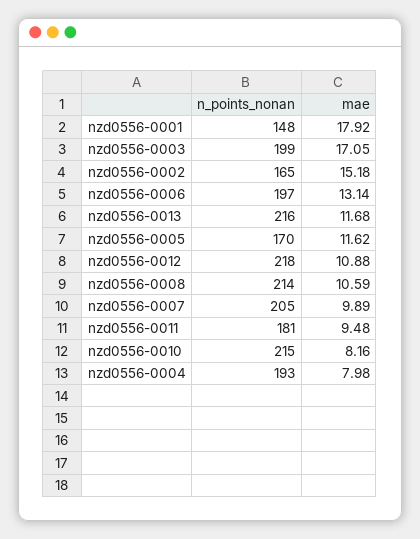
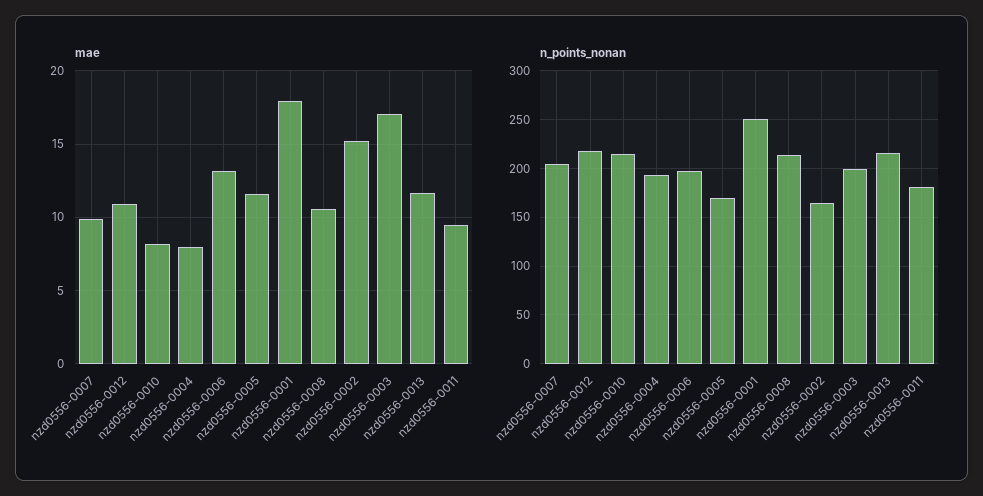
  {
    "n_points_nonan": {
-     "nzd0556-0001": 148,
+     "nzd0556-0001": 250,
      "nzd0556-0003": 199,
      "nzd0556-0002": 165,
      "nzd0556-0006": 197,
      "nzd0556-0013": 216,
      "nzd0556-0005": 170,
      "nzd0556-0012": 218,
      "nzd0556-0008": 214,
      "nzd0556-0007": 205,
      "nzd0556-0011": 181,
      "nzd0556-0010": 215,
      "nzd0556-0004": 193
    },
    "mae": {
      "nzd0556-0001": 17.92,
      "nzd0556-0003": 17.05,
      "nzd0556-0002": 15.18,
      "nzd0556-0006": 13.14,
      "nzd0556-0013": 11.68,
      "nzd0556-0005": 11.62,
      "nzd0556-0012": 10.88,
      "nzd0556-0008": 10.59,
      "nzd0556-0007": 9.89,
      "nzd0556-0011": 9.48,
      "nzd0556-0010": 8.16,
      "nzd0556-0004": 7.98
    }
  }

